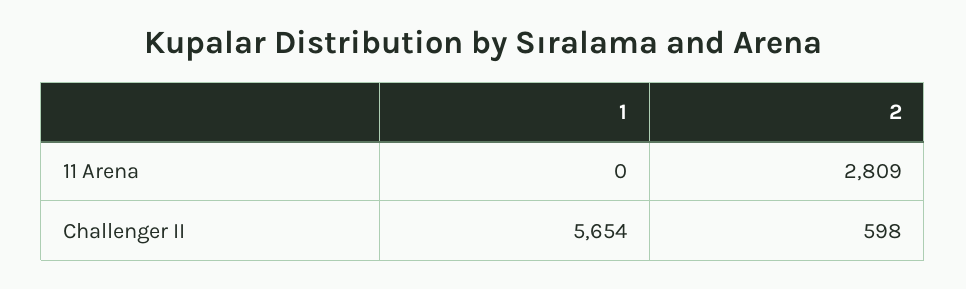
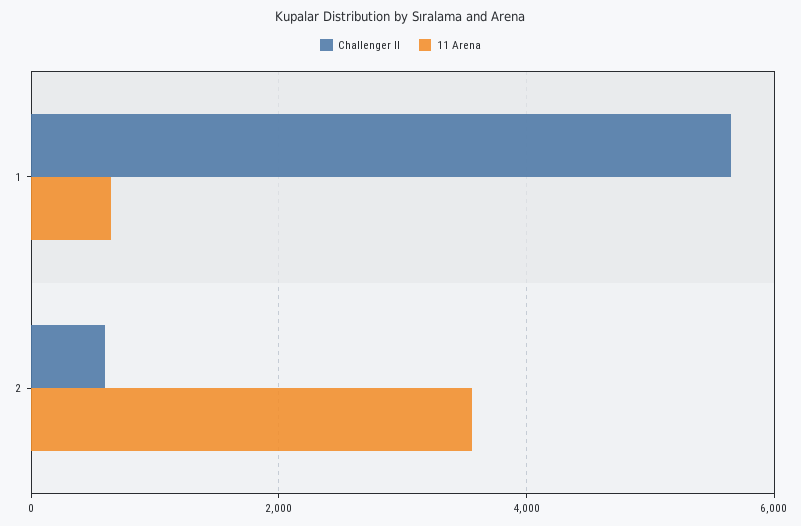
  {
    "11 Arena": {
-     "1": 0,
+     "1": 600,
-     "2": 2809
+     "2": 3600
    },
    "Challenger II": {
      "1": 5654,
      "2": 598
    }
  }

